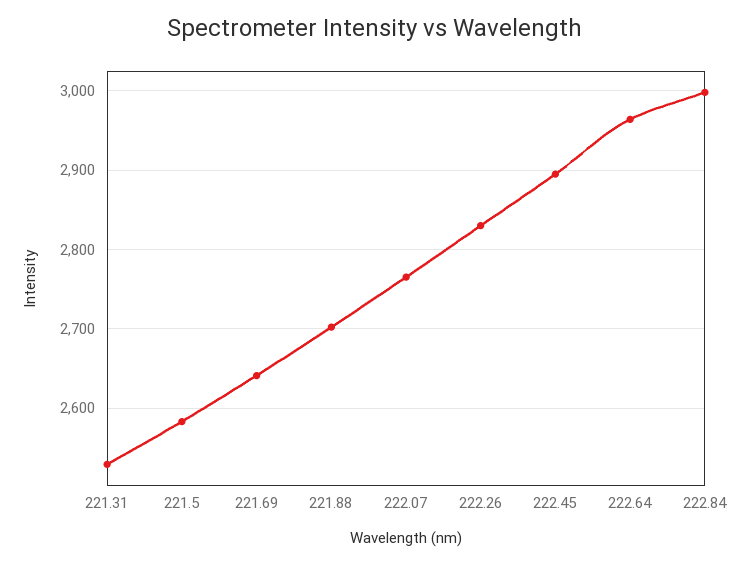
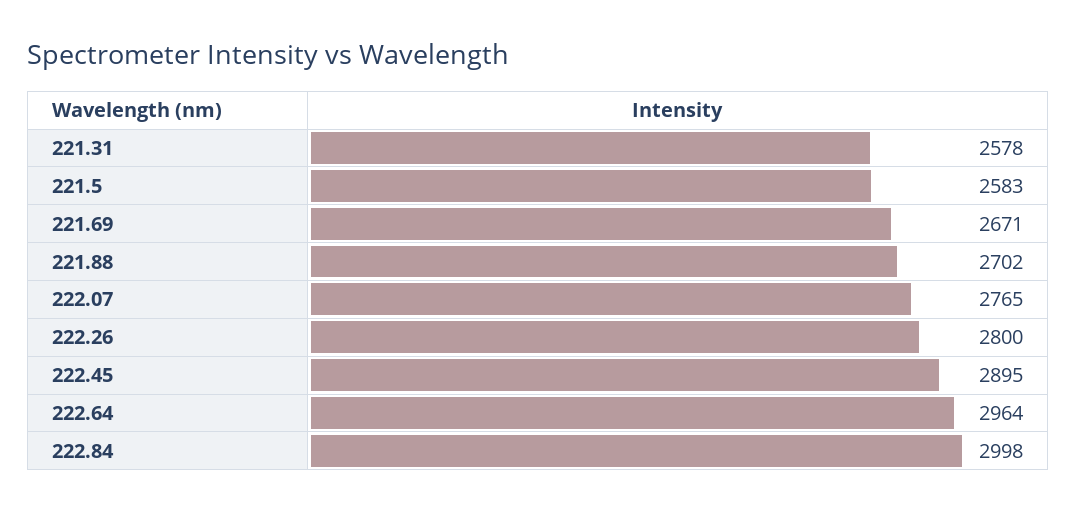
  {
-   "221.31": 2530,
+   "221.31": 2578,
    "221.5": 2583,
-   "221.69": 2640,
+   "221.69": 2671,
    "221.88": 2702,
    "222.07": 2765,
-   "222.26": 2830,
+   "222.26": 2800,
    "222.45": 2895,
    "222.64": 2964,
    "222.84": 2998
  }

